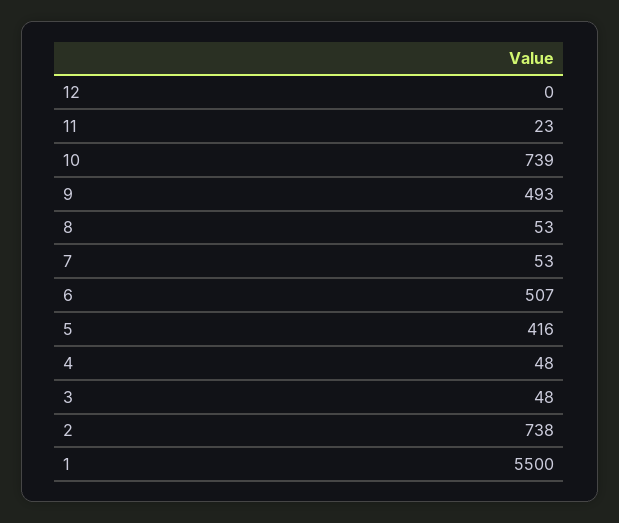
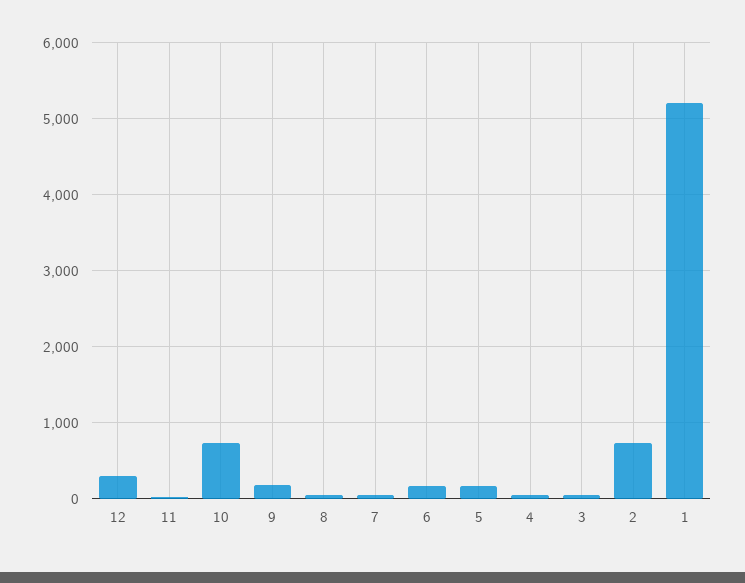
  {
-   "12": 0,
+   "12": 300,
    "11": 23,
    "10": 739,
-   "9": 493,
+   "9": 200,
    "8": 53,
    "7": 53,
-   "6": 507,
+   "6": 200,
-   "5": 416,
+   "5": 200,
    "4": 48,
    "3": 48,
    "2": 738,
-   "1": 5500
+   "1": 5200
  }

